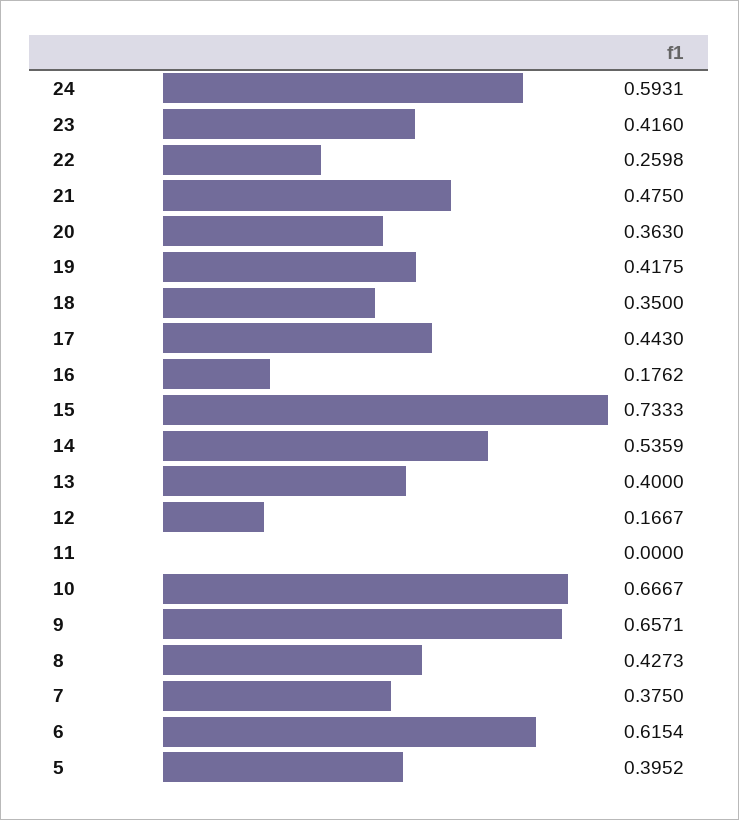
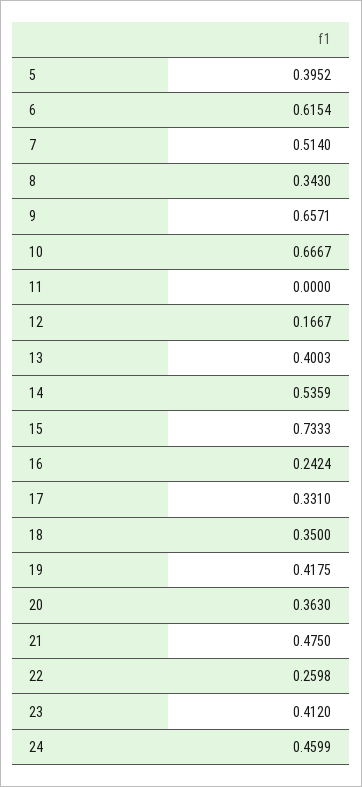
  {
-   "24": 0.5931,
+   "24": 0.4599,
-   "23": 0.416,
+   "23": 0.412,
    "22": 0.2598,
    "21": 0.475,
    "20": 0.363,
    "19": 0.4175,
    "18": 0.35,
-   "17": 0.443,
+   "17": 0.331,
-   "16": 0.1762,
+   "16": 0.2424,
    "15": 0.7333,
    "14": 0.5359,
-   "13": 0.4,
+   "13": 0.4003,
    "12": 0.1667,
    "11": 0,
    "10": 0.6667,
    "9": 0.6571,
-   "8": 0.4273,
+   "8": 0.343,
-   "7": 0.375,
+   "7": 0.514,
    "6": 0.6154,
    "5": 0.3952
  }

